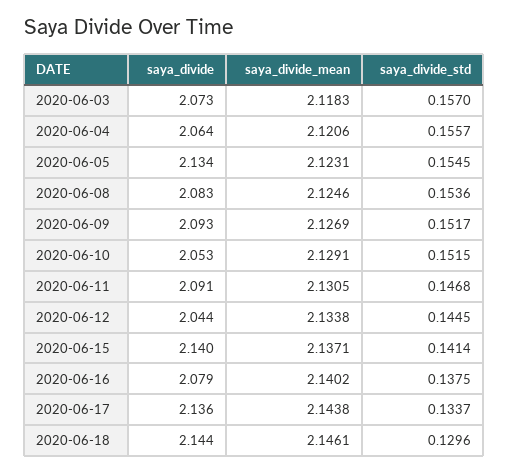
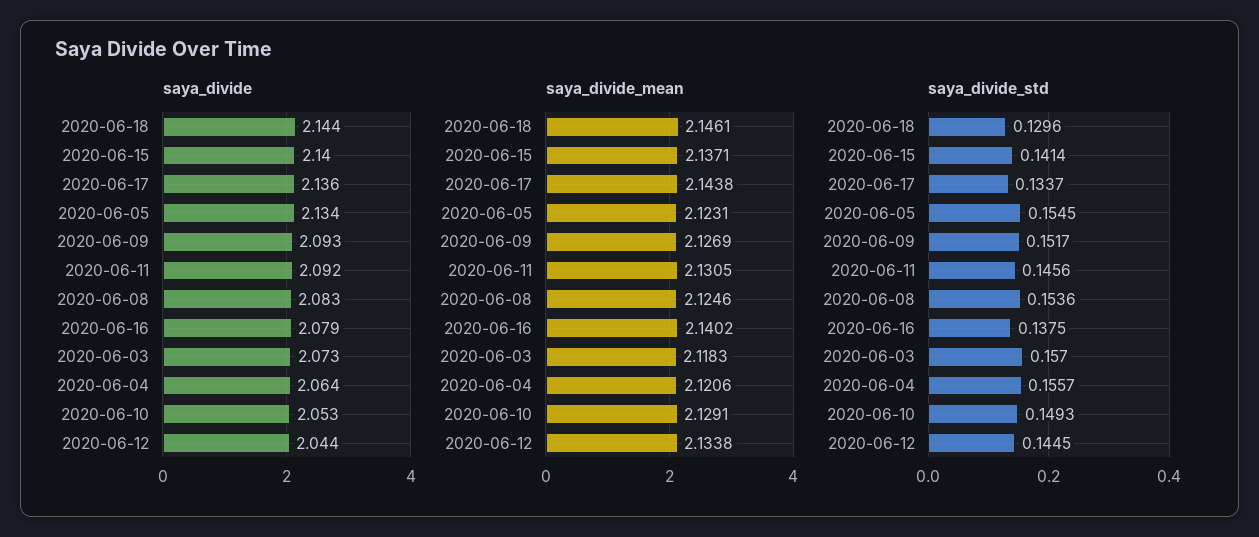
  {
    "saya_divide": {
      "2020-06-03": 2.073,
      "2020-06-04": 2.064,
      "2020-06-05": 2.134,
      "2020-06-08": 2.083,
      "2020-06-09": 2.093,
      "2020-06-10": 2.053,
-     "2020-06-11": 2.091,
+     "2020-06-11": 2.092,
      "2020-06-12": 2.044,
      "2020-06-15": 2.14,
      "2020-06-16": 2.079,
      "2020-06-17": 2.136,
      "2020-06-18": 2.144
    },
    "saya_divide_mean": {
      "2020-06-03": 2.1183,
      "2020-06-04": 2.1206,
      "2020-06-05": 2.1231,
      "2020-06-08": 2.1246,
      "2020-06-09": 2.1269,
      "2020-06-10": 2.1291,
      "2020-06-11": 2.1305,
      "2020-06-12": 2.1338,
      "2020-06-15": 2.1371,
      "2020-06-16": 2.1402,
      "2020-06-17": 2.1438,
      "2020-06-18": 2.1461
    },
    "saya_divide_std": {
      "2020-06-03": 0.157,
      "2020-06-04": 0.1557,
      "2020-06-05": 0.1545,
      "2020-06-08": 0.1536,
      "2020-06-09": 0.1517,
-     "2020-06-10": 0.1515,
+     "2020-06-10": 0.1493,
-     "2020-06-11": 0.1468,
+     "2020-06-11": 0.1456,
      "2020-06-12": 0.1445,
      "2020-06-15": 0.1414,
      "2020-06-16": 0.1375,
      "2020-06-17": 0.1337,
      "2020-06-18": 0.1296
    }
  }

